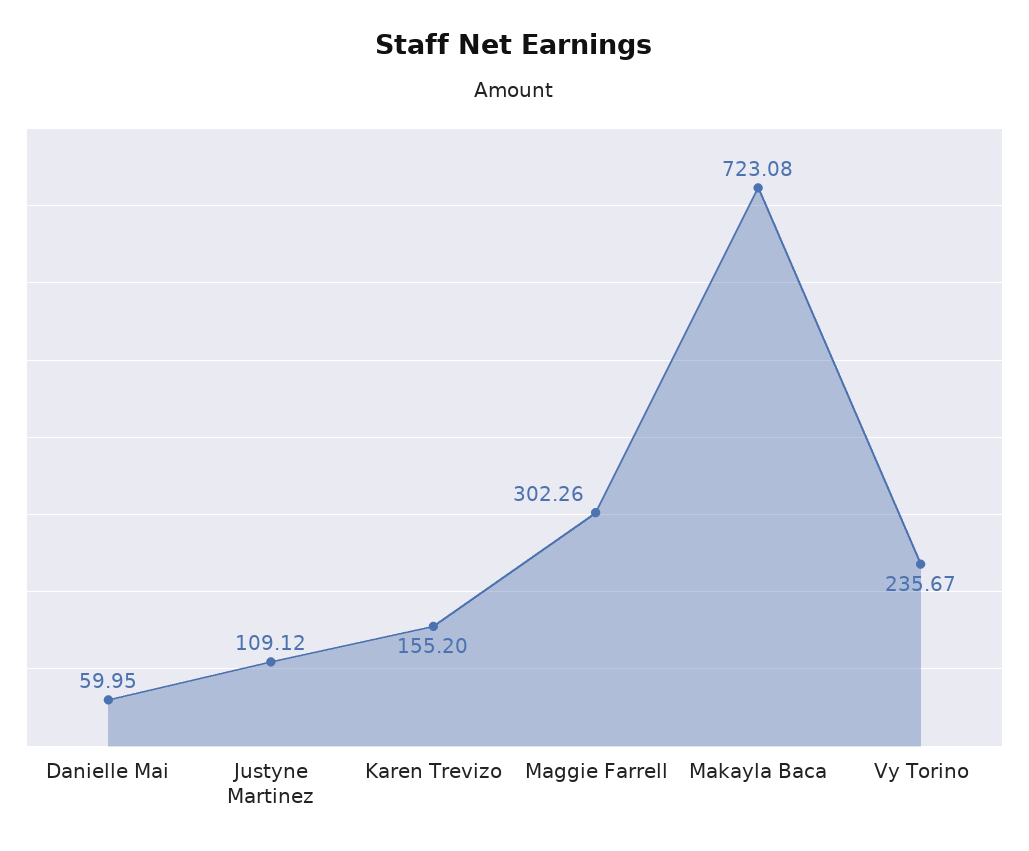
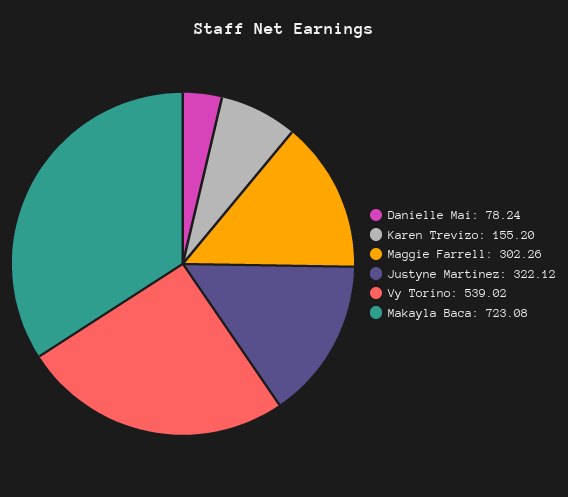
  {
-   "Danielle Mai": 59.95,
+   "Danielle Mai": 78.24,
-   "Justyne Martinez": 109.12,
+   "Justyne Martinez": 322.12,
    "Karen Trevizo": 155.2,
    "Maggie Farrell": 302.26,
    "Makayla Baca": 723.08,
-   "Vy Torino": 235.67
+   "Vy Torino": 539.02
  }

